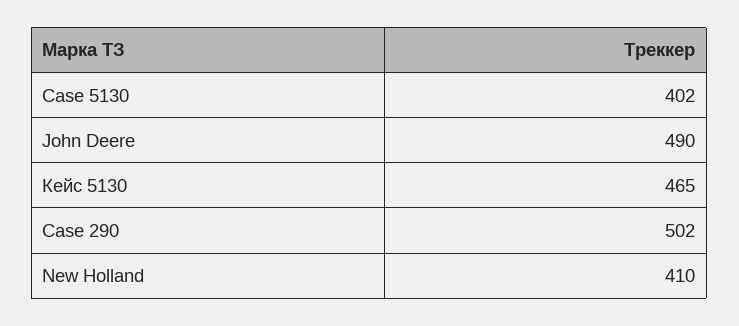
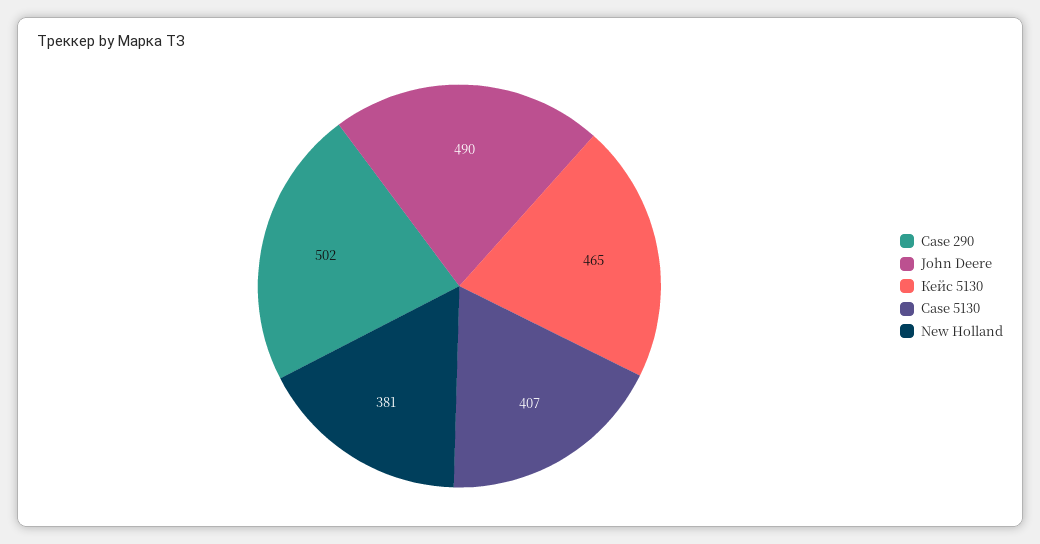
  {
-   "Case 5130": 402,
+   "Case 5130": 407,
    "John Deere": 490,
    "Кейс 5130": 465,
    "Case 290": 502,
-   "New Holland": 410
+   "New Holland": 381
  }

